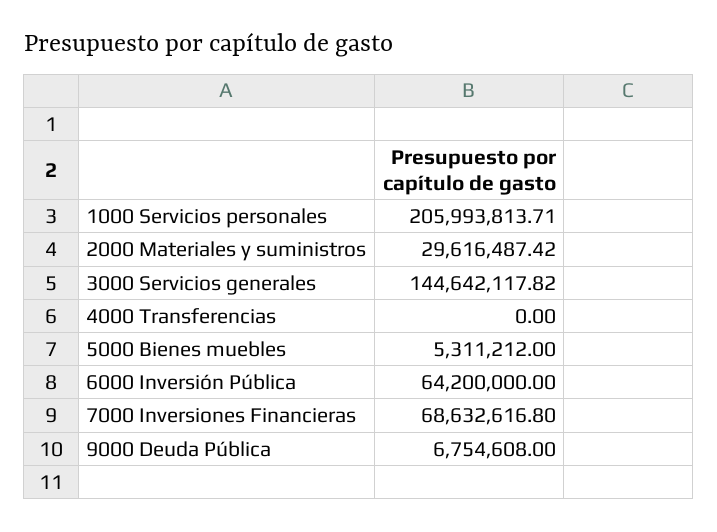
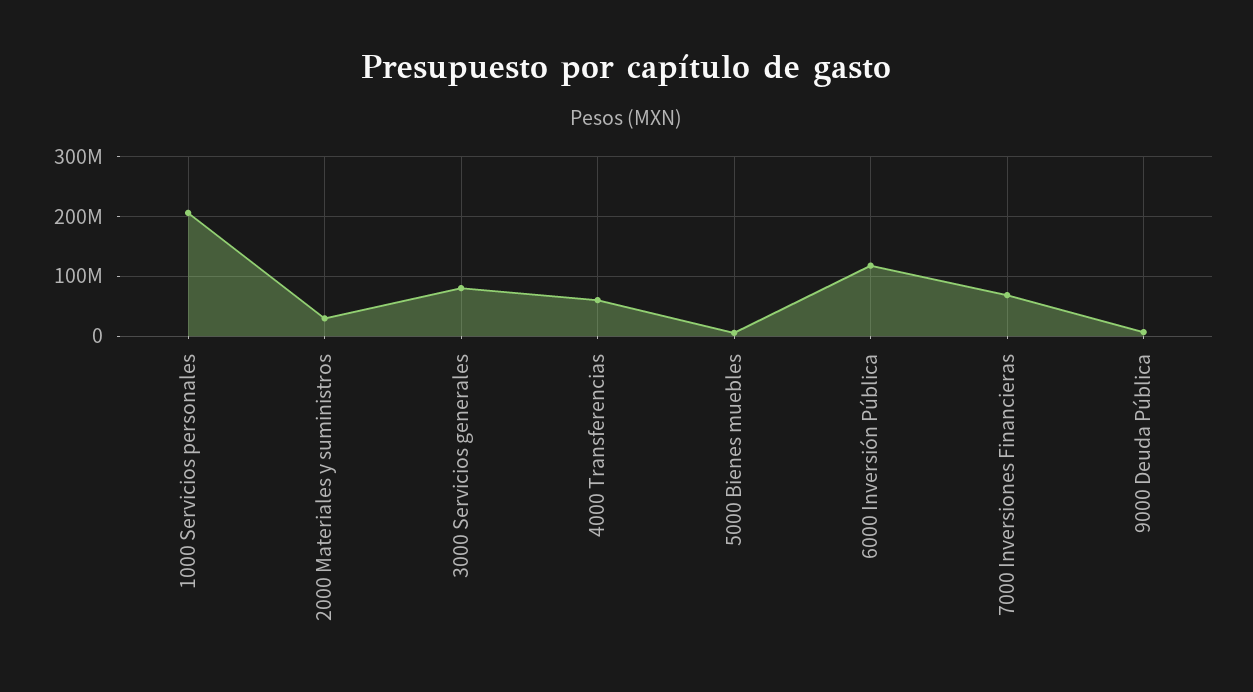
  {
    "1000 Servicios personales": 205993813.71,
    "2000 Materiales y suministros": 29616487.42,
-   "3000 Servicios generales": 144642117.82,
+   "3000 Servicios generales": 80000000,
-   "4000 Transferencias": 0,
+   "4000 Transferencias": 60000000,
    "5000 Bienes muebles": 5311212,
-   "6000 Inversión Pública": 64200000,
+   "6000 Inversión Pública": 120000000,
    "7000 Inversiones Financieras": 68632616.8,
    "9000 Deuda Pública": 6754608
  }

